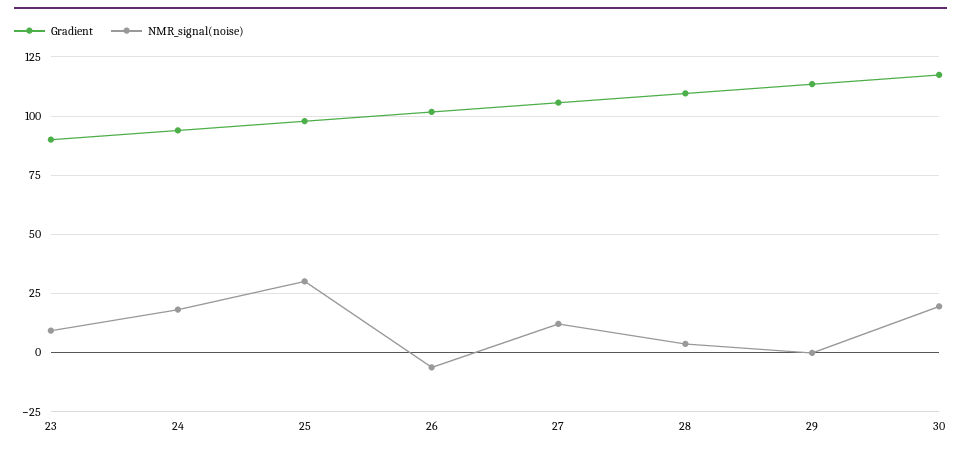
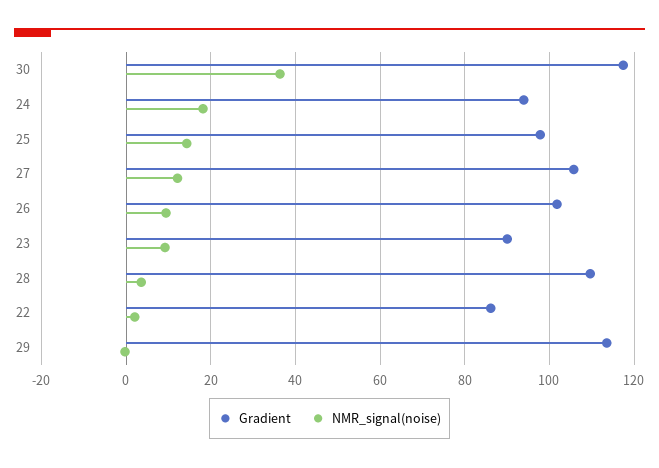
  {
    "Gradient": {
      "23": 90,
      "24": 94,
      "25": 98,
      "26": 102,
      "27": 106,
      "28": 110,
      "29": 114,
-     "30": 118
+     "30": 118,
+     "22": 86
    },
    "NMR_signal(noise)": {
      "23": 10,
      "24": 18,
-     "25": 30,
+     "25": 14,
-     "26": -5,
+     "26": 10,
      "27": 12,
      "28": 4,
      "29": 0,
-     "30": 20
+     "30": 36,
+     "22": 2
    }
  }

